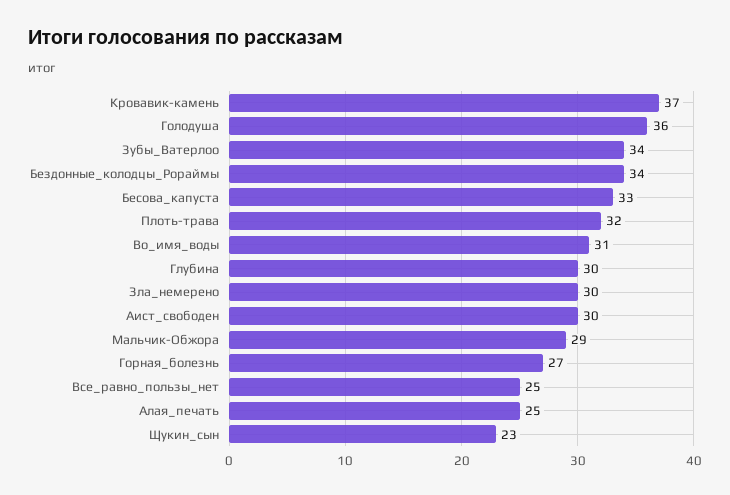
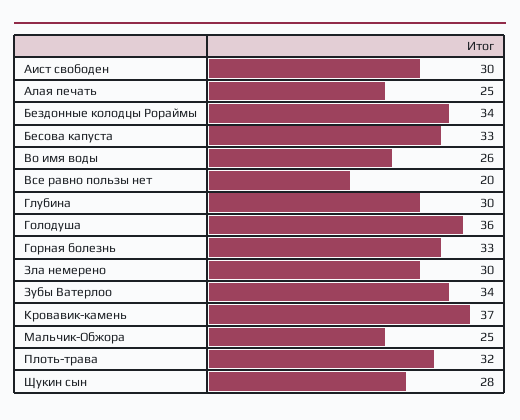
  {
    "Кровавик-камень": 37,
    "Голодуша": 36,
    "Зубы_Ватерлоо": 34,
    "Бездонные_колодцы_Рораймы": 34,
    "Бесова_капуста": 33,
    "Плоть-трава": 32,
-   "Во_имя_воды": 31,
+   "Во_имя_воды": 26,
    "Глубина": 30,
    "Зла_немерено": 30,
    "Аист_свободен": 30,
-   "Мальчик-Обжора": 29,
+   "Мальчик-Обжора": 25,
-   "Горная_болезнь": 27,
+   "Горная_болезнь": 33,
-   "Все_равно_пользы_нет": 25,
+   "Все_равно_пользы_нет": 20,
    "Алая_печать": 25,
-   "Щукин_сын": 23
+   "Щукин_сын": 28
  }

